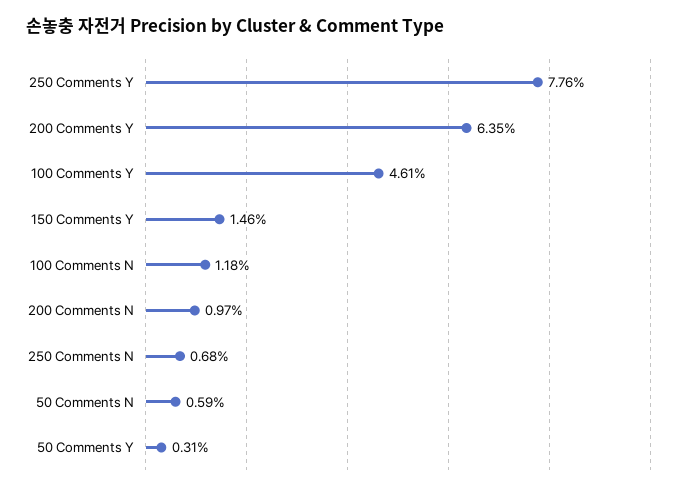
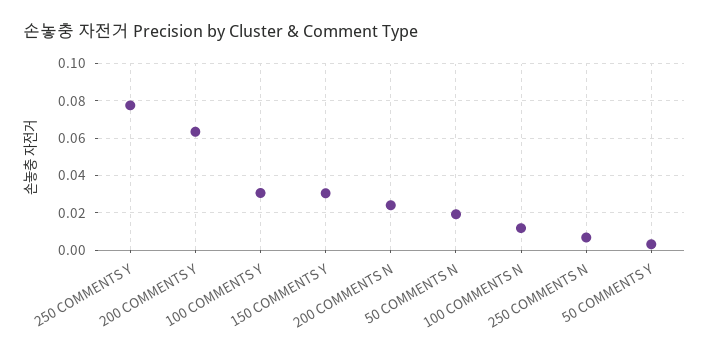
  {
    "250 Comments Y": 0.0776,
    "200 Comments Y": 0.0635,
-   "100 Comments Y": 0.0461,
+   "100 Comments Y": 0.03,
-   "150 Comments Y": 0.0146,
+   "150 Comments Y": 0.03,
    "100 Comments N": 0.0118,
-   "200 Comments N": 0.0097,
+   "200 Comments N": 0.025,
    "250 Comments N": 0.0068,
-   "50 Comments N": 0.0059,
+   "50 Comments N": 0.02,
    "50 Comments Y": 0.0031
  }

